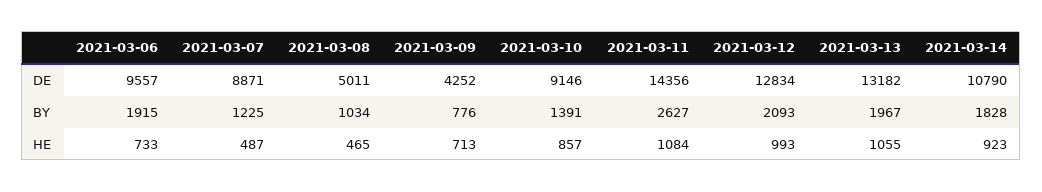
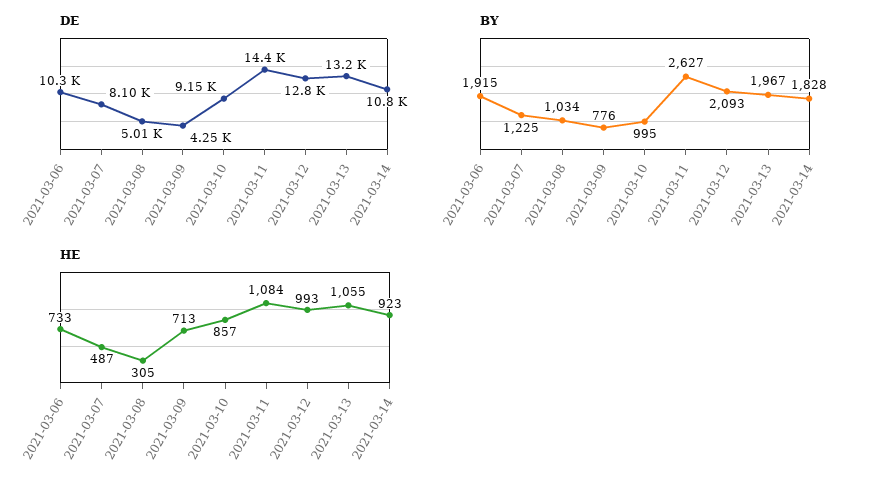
  {
    "DE": {
-     "2021-03-06": 9557,
+     "2021-03-06": 10300,
-     "2021-03-07": 8871,
+     "2021-03-07": 8100,
      "2021-03-08": 5011,
      "2021-03-09": 4252,
      "2021-03-10": 9146,
      "2021-03-11": 14356,
      "2021-03-12": 12834,
      "2021-03-13": 13182,
      "2021-03-14": 10790
    },
    "BY": {
      "2021-03-06": 1915,
      "2021-03-07": 1225,
      "2021-03-08": 1034,
      "2021-03-09": 776,
-     "2021-03-10": 1391,
+     "2021-03-10": 995,
      "2021-03-11": 2627,
      "2021-03-12": 2093,
      "2021-03-13": 1967,
      "2021-03-14": 1828
    },
    "HE": {
      "2021-03-06": 733,
      "2021-03-07": 487,
-     "2021-03-08": 465,
+     "2021-03-08": 305,
      "2021-03-09": 713,
      "2021-03-10": 857,
      "2021-03-11": 1084,
      "2021-03-12": 993,
      "2021-03-13": 1055,
      "2021-03-14": 923
    }
  }

